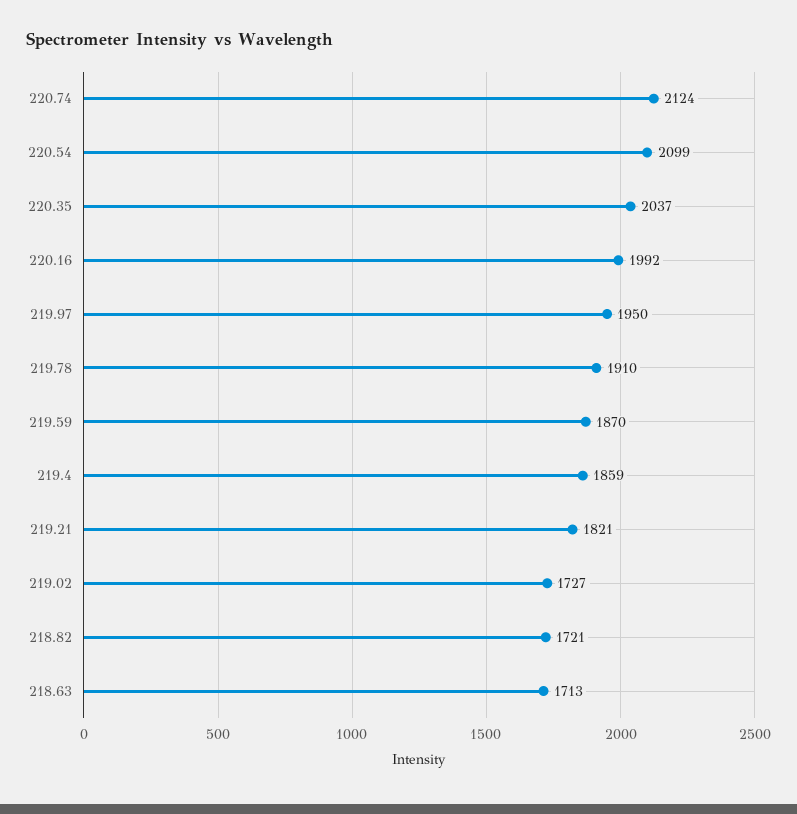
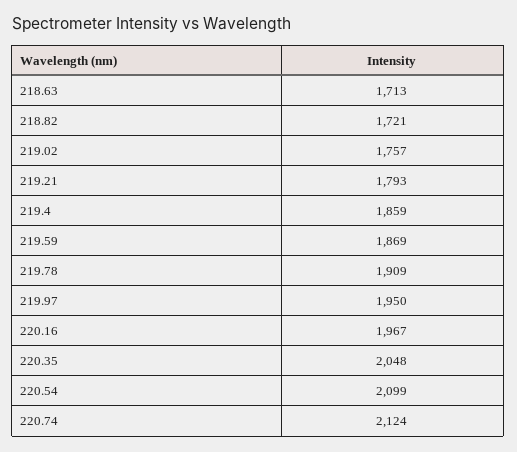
  {
    "220.74": 2124,
    "220.54": 2099,
-   "220.35": 2037,
+   "220.35": 2048,
-   "220.16": 1992,
+   "220.16": 1967,
    "219.97": 1950,
-   "219.78": 1910,
+   "219.78": 1909,
-   "219.59": 1870,
+   "219.59": 1869,
    "219.4": 1859,
-   "219.21": 1821,
+   "219.21": 1793,
-   "219.02": 1727,
+   "219.02": 1757,
    "218.82": 1721,
    "218.63": 1713
  }

